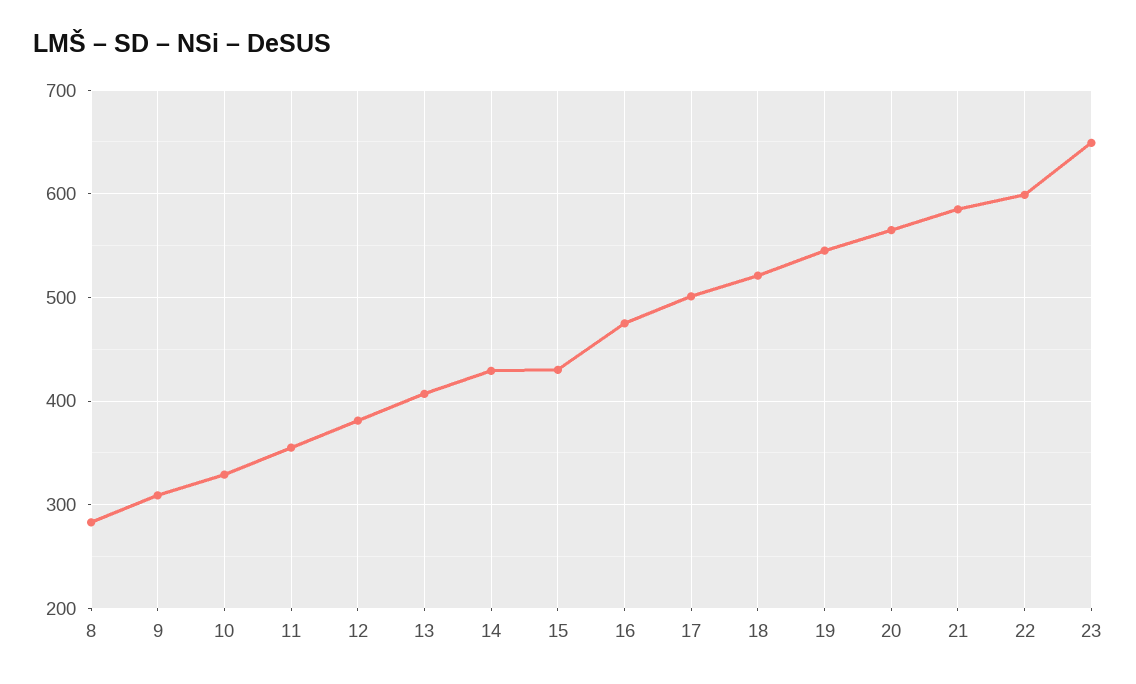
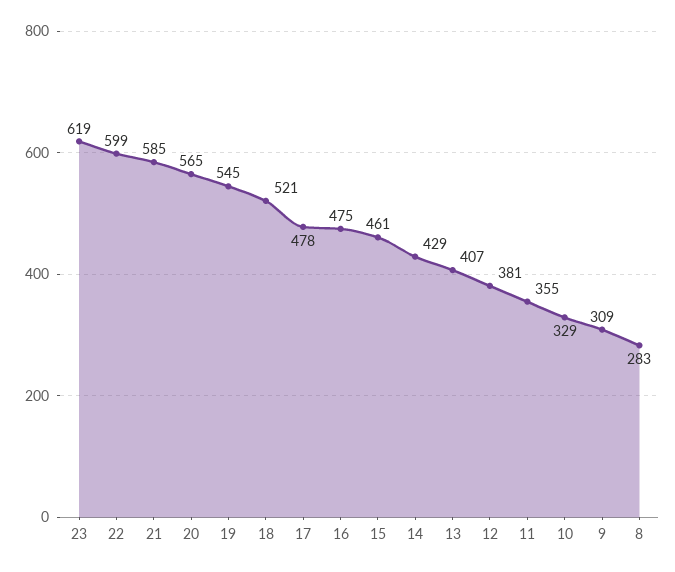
  {
    "8": 283,
    "9": 309,
    "10": 329,
    "11": 355,
    "12": 381,
    "13": 407,
    "14": 429,
-   "15": 430,
+   "15": 461,
    "16": 475,
-   "17": 500,
+   "17": 478,
    "18": 521,
    "19": 545,
    "20": 565,
    "21": 585,
    "22": 599,
-   "23": 650
+   "23": 619
  }

